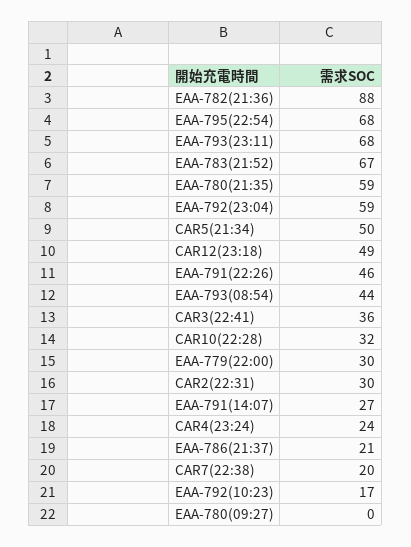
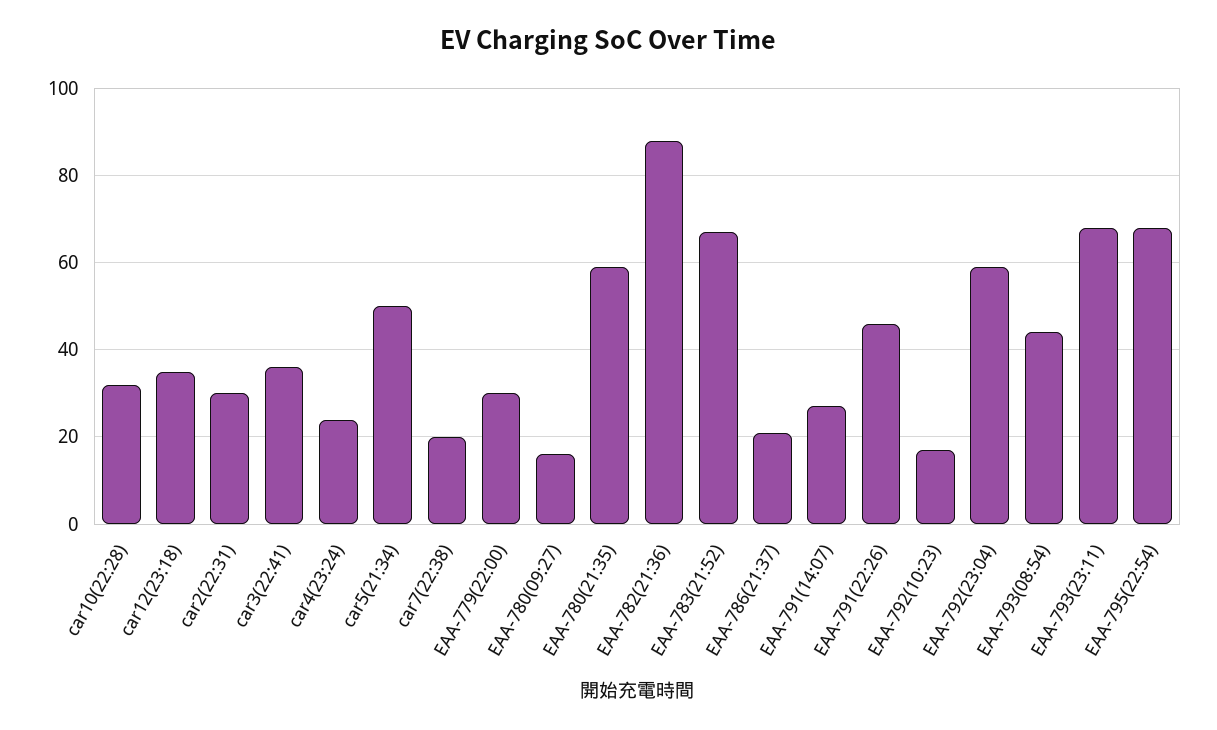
  {
    "EAA-782(21:36)": 88,
    "EAA-795(22:54)": 68,
    "EAA-793(23:11)": 68,
    "EAA-783(21:52)": 67,
    "EAA-780(21:35)": 59,
    "EAA-792(23:04)": 59,
    "CAR5(21:34)": 50,
-   "CAR12(23:18)": 49,
+   "CAR12(23:18)": 35,
    "EAA-791(22:26)": 46,
    "EAA-793(08:54)": 44,
    "CAR3(22:41)": 36,
    "CAR10(22:28)": 32,
    "EAA-779(22:00)": 30,
    "CAR2(22:31)": 30,
    "EAA-791(14:07)": 27,
    "CAR4(23:24)": 24,
    "EAA-786(21:37)": 21,
    "CAR7(22:38)": 20,
    "EAA-792(10:23)": 17,
-   "EAA-780(09:27)": 0
+   "EAA-780(09:27)": 15
  }

